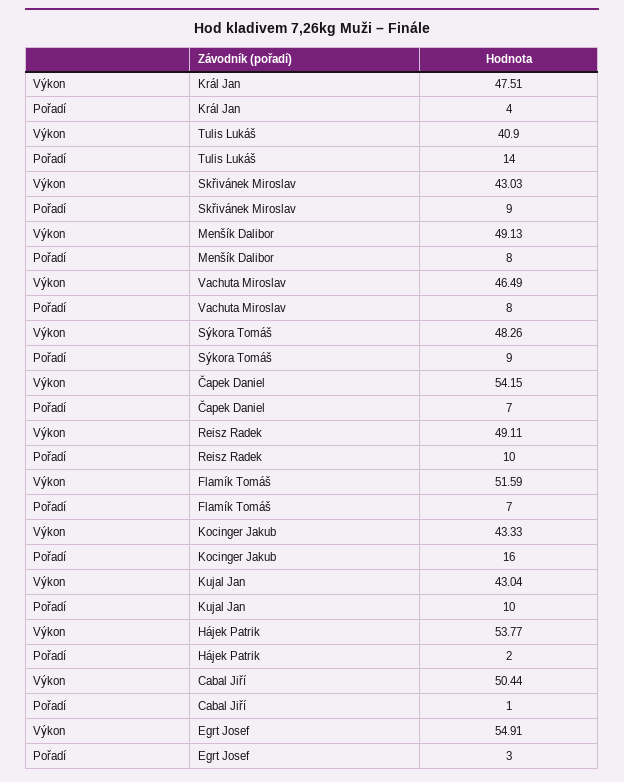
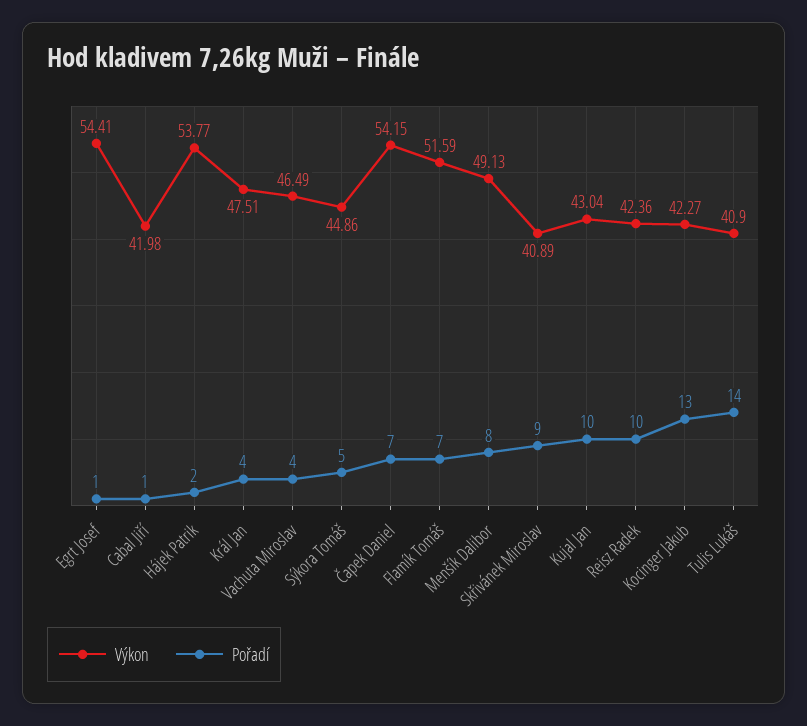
  {
    "Výkon": {
      "Král Jan": 47.51,
      "Tulis Lukáš": 40.9,
-     "Skřivánek Miroslav": 43.03,
+     "Skřivánek Miroslav": 40.89,
      "Menšík Dalibor": 49.13,
      "Vachuta Miroslav": 46.49,
-     "Sýkora Tomáš": 48.26,
+     "Sýkora Tomáš": 44.86,
      "Čapek Daniel": 54.15,
-     "Reisz Radek": 49.11,
+     "Reisz Radek": 42.36,
      "Flamík Tomáš": 51.59,
-     "Kocinger Jakub": 43.33,
+     "Kocinger Jakub": 42.27,
      "Kujal Jan": 43.04,
      "Hájek Patrik": 53.77,
-     "Cabal Jiří": 50.44,
+     "Cabal Jiří": 41.98,
-     "Egrt Josef": 54.91
+     "Egrt Josef": 54.41
    },
    "Pořadí": {
      "Král Jan": 4,
      "Tulis Lukáš": 14,
      "Skřivánek Miroslav": 9,
      "Menšík Dalibor": 8,
-     "Vachuta Miroslav": 8,
+     "Vachuta Miroslav": 4,
-     "Sýkora Tomáš": 9,
+     "Sýkora Tomáš": 5,
      "Čapek Daniel": 7,
      "Reisz Radek": 10,
      "Flamík Tomáš": 7,
-     "Kocinger Jakub": 16,
+     "Kocinger Jakub": 13,
      "Kujal Jan": 10,
      "Hájek Patrik": 2,
      "Cabal Jiří": 1,
-     "Egrt Josef": 3
+     "Egrt Josef": 1
    }
  }

